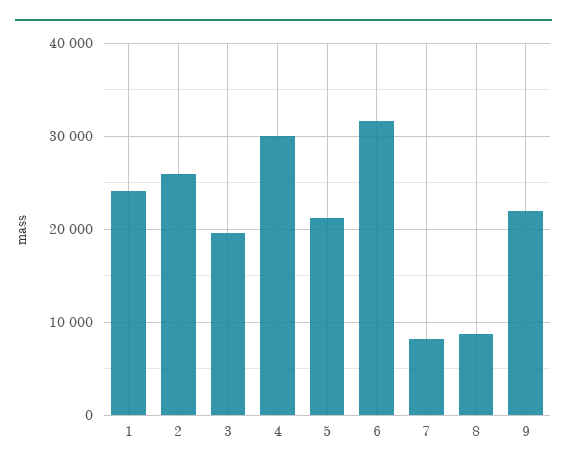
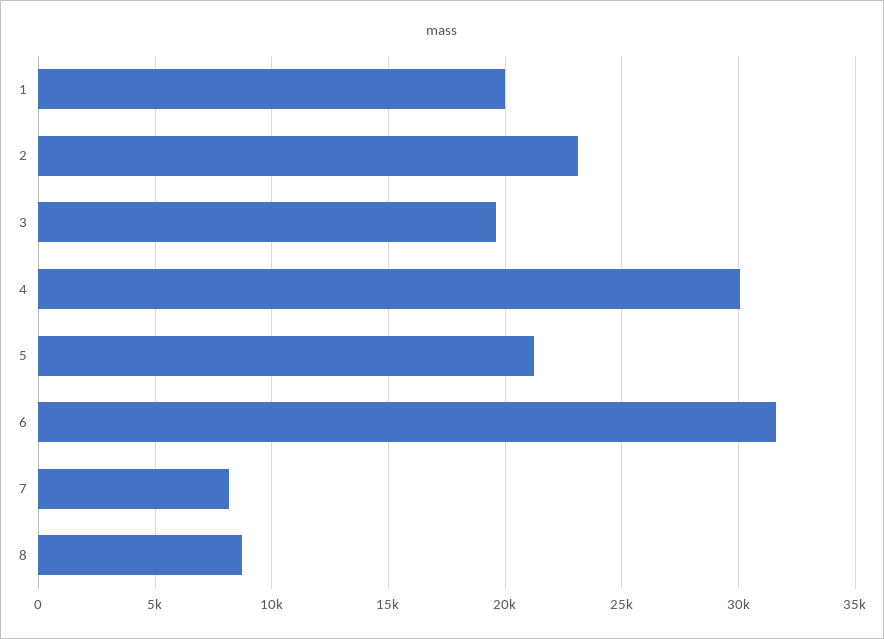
  {
-   "1": 24000,
+   "1": 20000,
-   "2": 26000,
+   "2": 23000,
    "3": 19500,
    "4": 30000,
    "5": 21000,
    "6": 31500,
    "7": 8000,
-   "8": 8500,
+   "8": 8500
-   "9": 22000
  }

